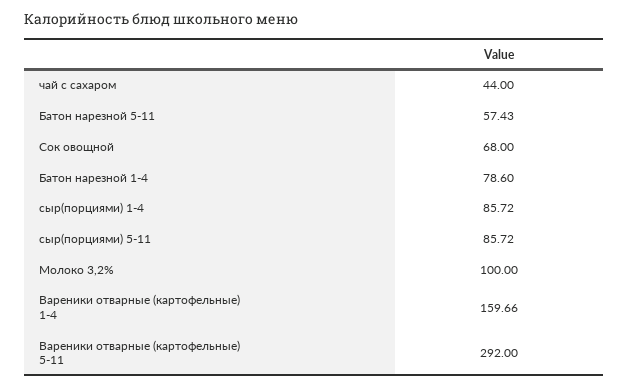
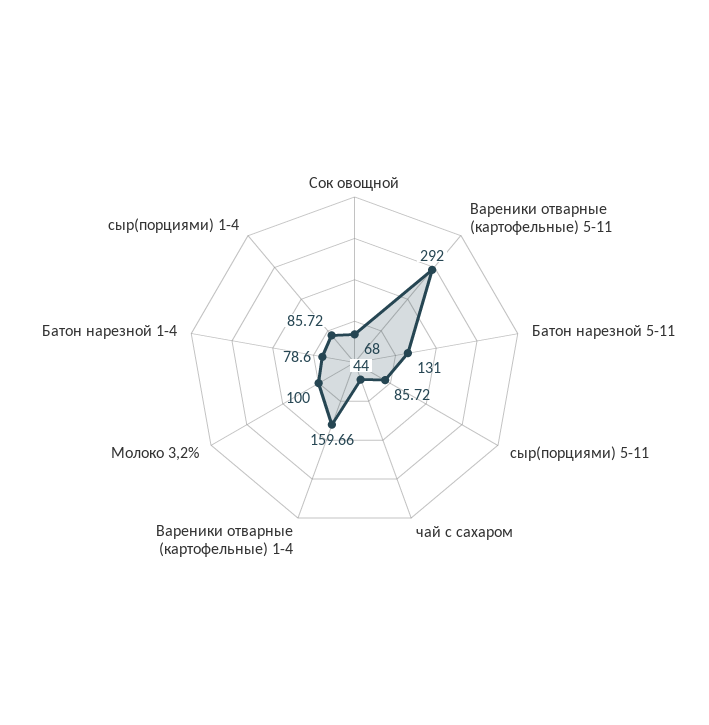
  {
    "чай с сахаром": 44,
-   "Батон нарезной 5-11": 57.43,
+   "Батон нарезной 5-11": 131,
    "Сок овощной": 68,
    "Батон нарезной 1-4": 78.6,
    "сыр(порциями) 1-4": 85.72,
    "сыр(порциями) 5-11": 85.72,
    "Молоко 3,2%": 100,
    "Вареники отварные (картофельные) 1-4": 159.66,
    "Вареники отварные (картофельные) 5-11": 292
  }

